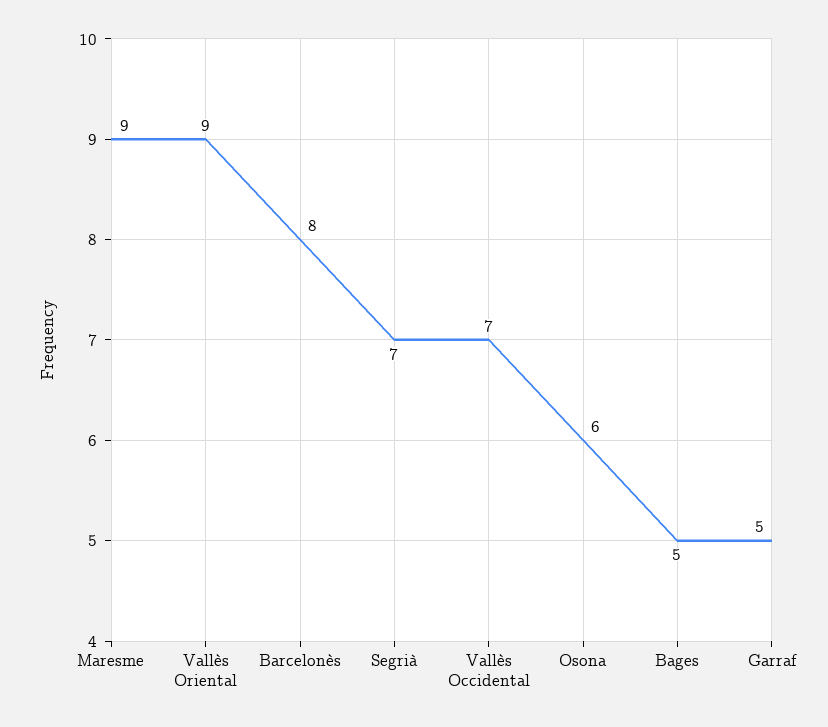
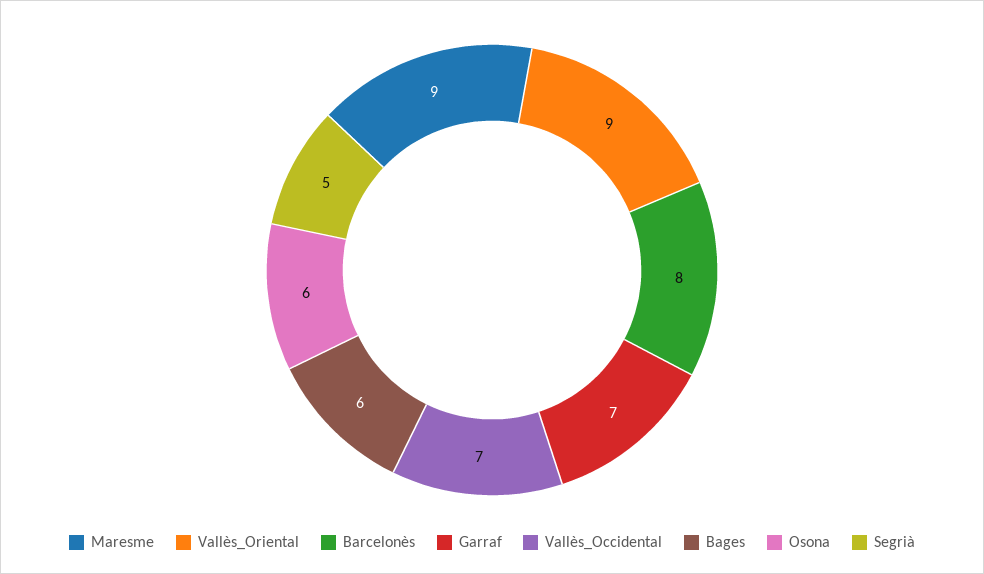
  {
    "Maresme": 9,
    "Vallès Oriental": 9,
    "Barcelonès": 8,
-   "Segrià": 7,
+   "Segrià": 5,
    "Vallès Occidental": 7,
    "Osona": 6,
-   "Bages": 5,
+   "Bages": 6,
-   "Garraf": 5
+   "Garraf": 7
  }

